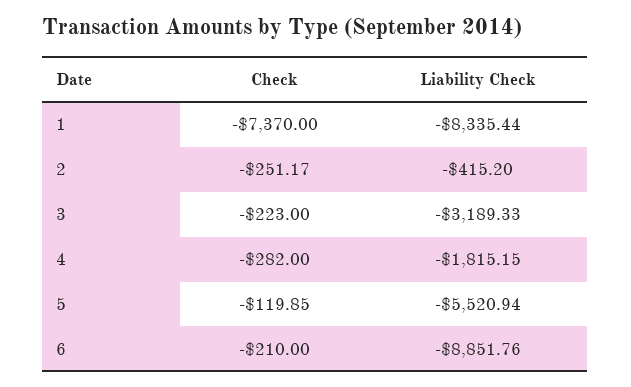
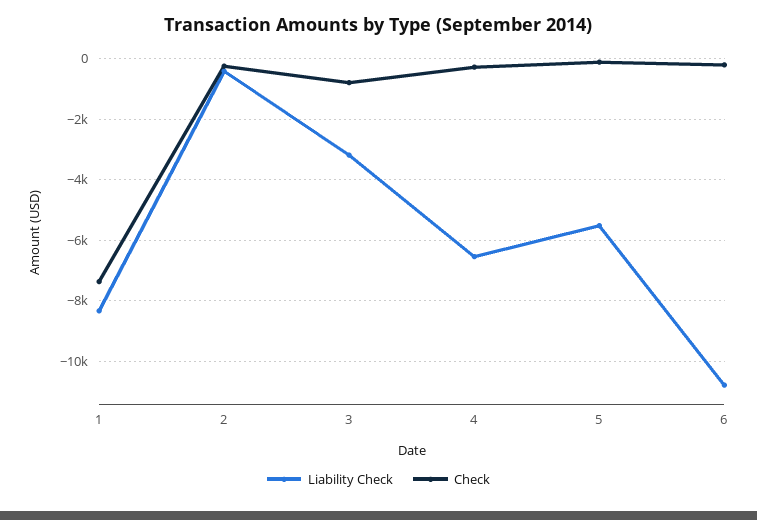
  {
    "Check": {
      "1": -7370,
      "2": -251.17,
-     "3": -223,
+     "3": -800,
      "4": -282,
      "5": -119.85,
      "6": -210
    },
    "Liability Check": {
      "1": -8335.44,
      "2": -415.2,
      "3": -3189.33,
-     "4": -1815.15,
+     "4": -6600,
      "5": -5520.94,
-     "6": -8851.76
+     "6": -10800
    }
  }

